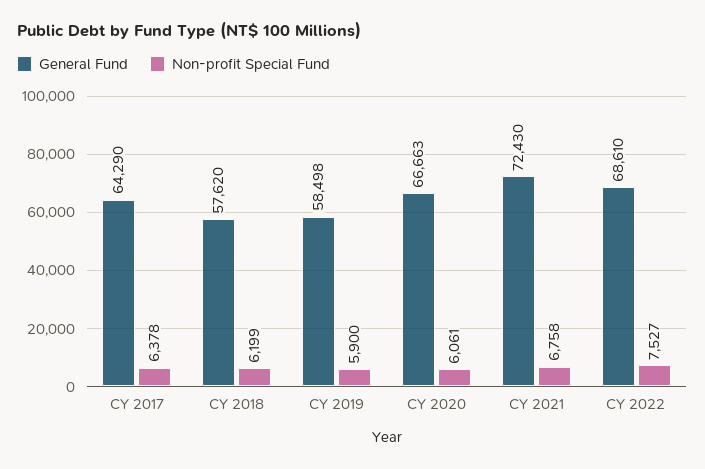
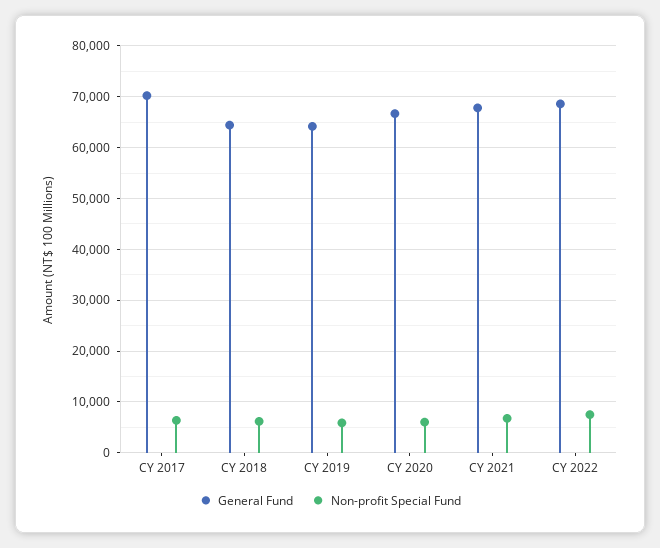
  {
    "General Fund": {
-     "CY 2017": 64290,
+     "CY 2017": 70000,
-     "CY 2018": 57620,
+     "CY 2018": 64000,
-     "CY 2019": 58498,
+     "CY 2019": 64000,
      "CY 2020": 66663,
-     "CY 2021": 72430,
+     "CY 2021": 68000,
      "CY 2022": 68610
    },
    "Non-profit Special Fund": {
      "CY 2017": 6378,
      "CY 2018": 6199,
      "CY 2019": 5900,
      "CY 2020": 6061,
      "CY 2021": 6758,
      "CY 2022": 7527
    }
  }

